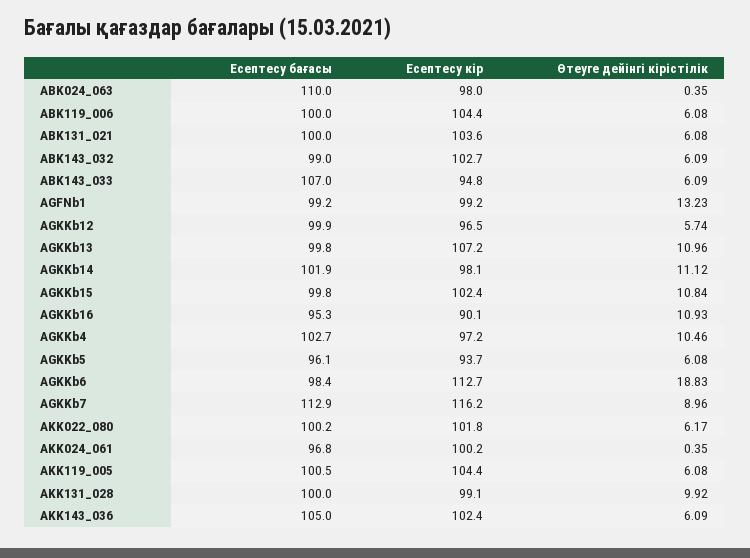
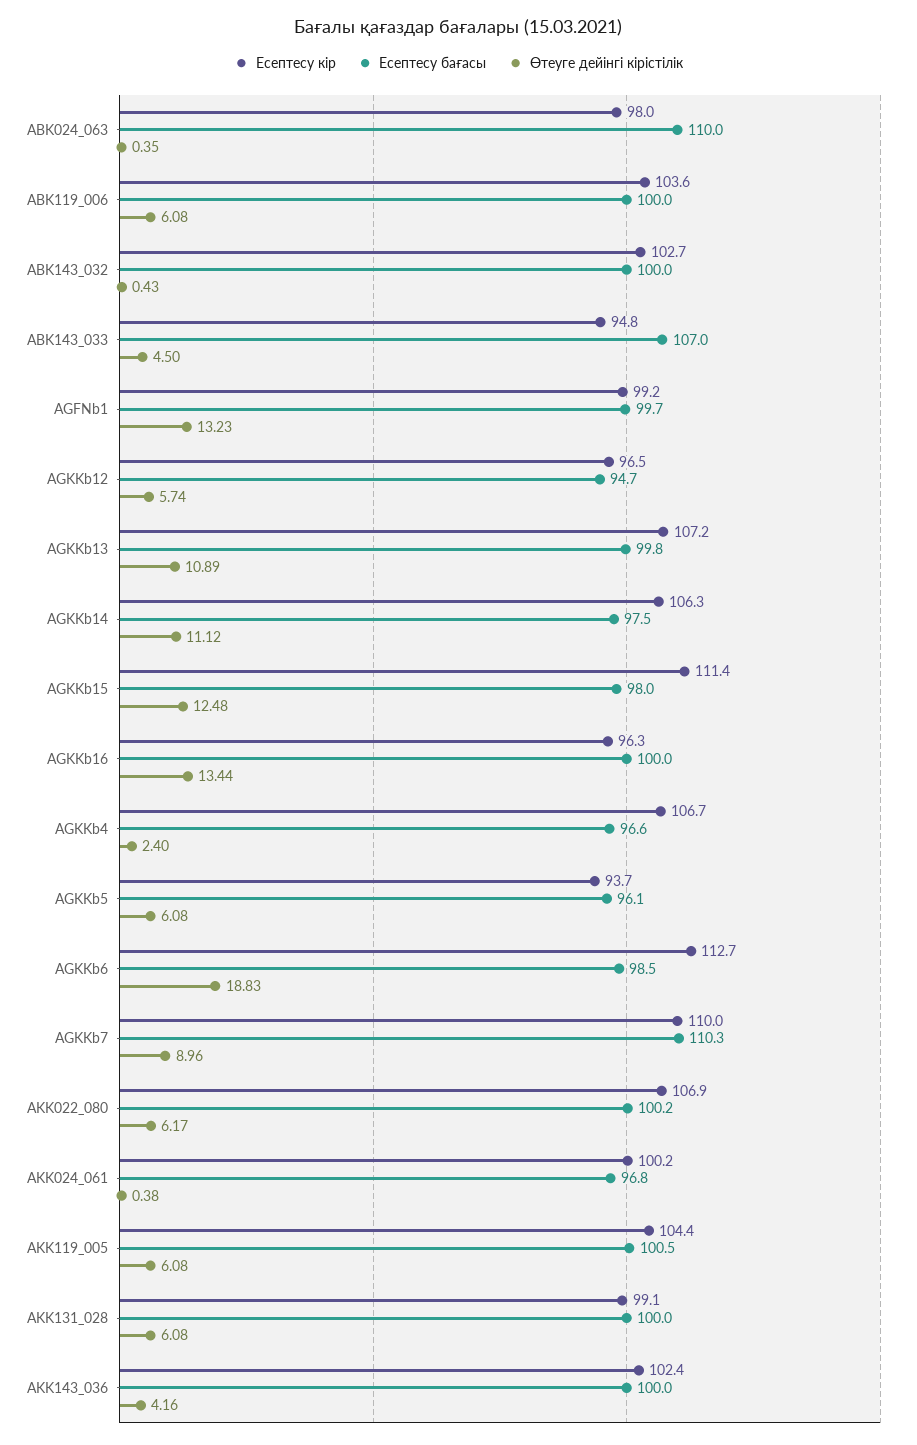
  {
    "Есептесу бағасы": {
      "ABK024_063": 110,
      "ABK119_006": 100,
-     "ABK131_021": 100,
-     "ABK143_032": 99,
+     "ABK143_032": 100,
      "ABK143_033": 107,
-     "AGFNb1": 99.2,
+     "AGFNb1": 99.7,
-     "AGKKb12": 99.9,
+     "AGKKb12": 94.7,
      "AGKKb13": 99.8,
-     "AGKKb14": 101.9,
+     "AGKKb14": 97.5,
-     "AGKKb15": 99.8,
+     "AGKKb15": 98,
-     "AGKKb16": 95.3,
+     "AGKKb16": 100,
-     "AGKKb4": 102.7,
+     "AGKKb4": 96.6,
      "AGKKb5": 96.1,
-     "AGKKb6": 98.4,
+     "AGKKb6": 98.5,
-     "AGKKb7": 112.9,
+     "AGKKb7": 110.3,
      "AKK022_080": 100.2,
      "AKK024_061": 96.8,
      "AKK119_005": 100.5,
      "AKK131_028": 100,
-     "AKK143_036": 105
+     "AKK143_036": 100
    },
    "Есептесу кір": {
      "ABK024_063": 98,
-     "ABK119_006": 104.4,
+     "ABK119_006": 103.6,
-     "ABK131_021": 103.6,
      "ABK143_032": 102.7,
      "ABK143_033": 94.8,
      "AGFNb1": 99.2,
      "AGKKb12": 96.5,
      "AGKKb13": 107.2,
-     "AGKKb14": 98.1,
+     "AGKKb14": 106.3,
-     "AGKKb15": 102.4,
+     "AGKKb15": 111.4,
-     "AGKKb16": 90.1,
+     "AGKKb16": 96.3,
-     "AGKKb4": 97.2,
+     "AGKKb4": 106.7,
      "AGKKb5": 93.7,
      "AGKKb6": 112.7,
-     "AGKKb7": 116.2,
+     "AGKKb7": 110,
-     "AKK022_080": 101.8,
+     "AKK022_080": 106.9,
      "AKK024_061": 100.2,
      "AKK119_005": 104.4,
      "AKK131_028": 99.1,
      "AKK143_036": 102.4
    },
    "Өтеуге дейінгі кірістілік": {
      "ABK024_063": 0.35,
      "ABK119_006": 6.08,
-     "ABK131_021": 6.08,
-     "ABK143_032": 6.09,
+     "ABK143_032": 0.43,
-     "ABK143_033": 6.09,
+     "ABK143_033": 4.5,
      "AGFNb1": 13.23,
      "AGKKb12": 5.74,
-     "AGKKb13": 10.96,
+     "AGKKb13": 10.89,
      "AGKKb14": 11.12,
-     "AGKKb15": 10.84,
+     "AGKKb15": 12.48,
-     "AGKKb16": 10.93,
+     "AGKKb16": 13.44,
-     "AGKKb4": 10.46,
+     "AGKKb4": 2.4,
      "AGKKb5": 6.08,
      "AGKKb6": 18.83,
      "AGKKb7": 8.96,
      "AKK022_080": 6.17,
-     "AKK024_061": 0.35,
+     "AKK024_061": 0.38,
      "AKK119_005": 6.08,
-     "AKK131_028": 9.92,
+     "AKK131_028": 6.08,
-     "AKK143_036": 6.09
+     "AKK143_036": 4.16
    }
  }

